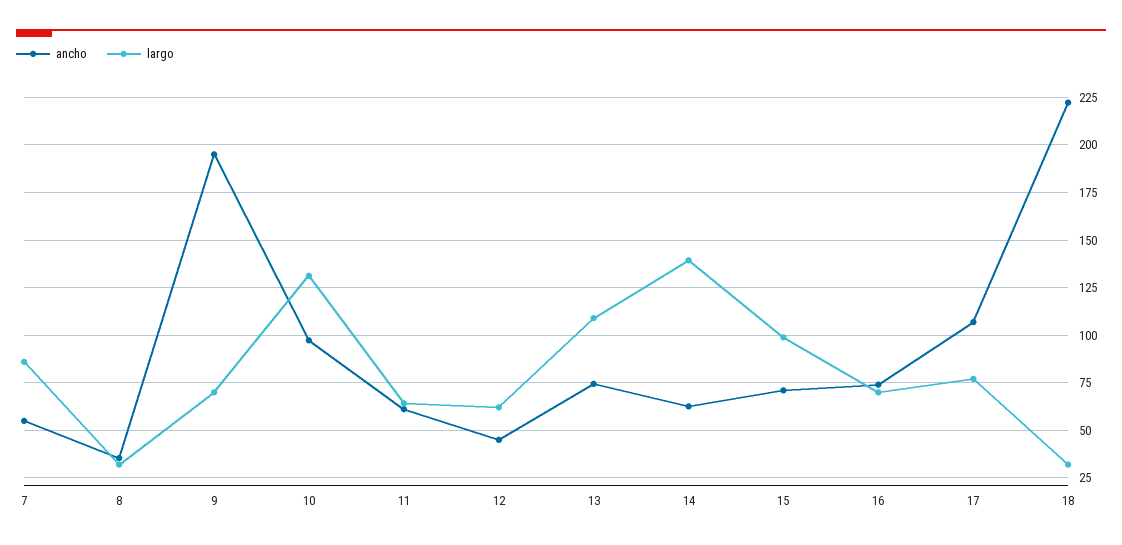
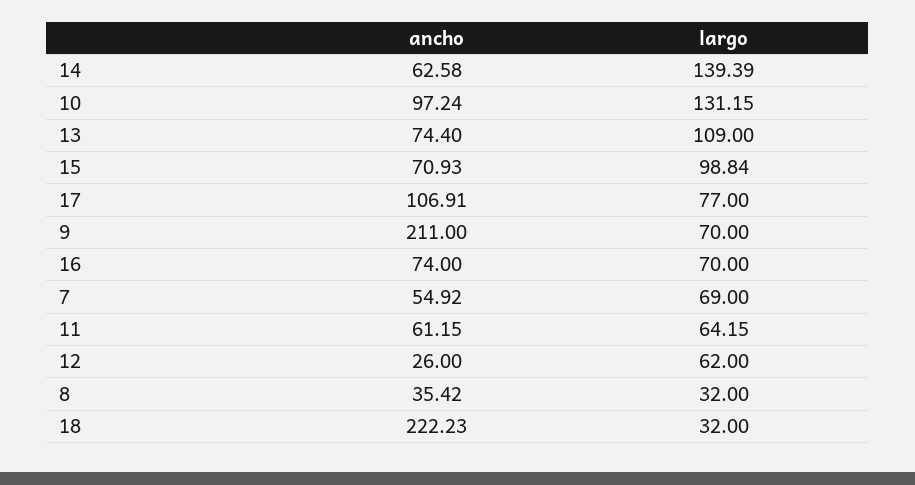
  {
    "ancho": {
      "7": 54.92,
      "8": 35.42,
-     "9": 195,
+     "9": 211,
      "10": 97.24,
      "11": 61.15,
-     "12": 45,
+     "12": 26,
      "13": 74.4,
      "14": 62.58,
      "15": 70.93,
      "16": 74,
      "17": 106.91,
      "18": 222.23
    },
    "largo": {
-     "7": 85,
+     "7": 69,
      "8": 32,
      "9": 70,
      "10": 131.15,
      "11": 64.15,
      "12": 62,
      "13": 109,
      "14": 139.39,
      "15": 98.84,
      "16": 70,
      "17": 77,
      "18": 32
    }
  }

